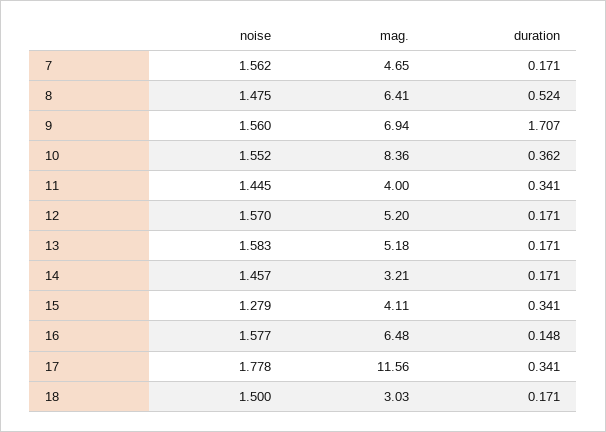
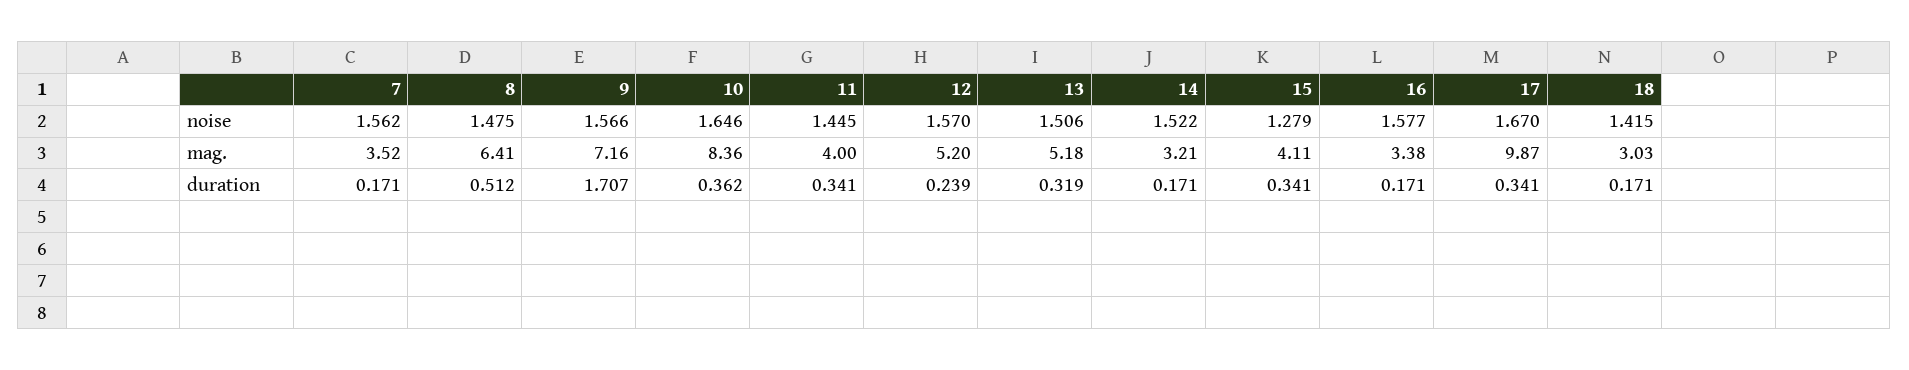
  {
    "noise": {
      "7": 1.562,
      "8": 1.475,
-     "9": 1.56,
+     "9": 1.566,
-     "10": 1.552,
+     "10": 1.646,
      "11": 1.445,
      "12": 1.57,
-     "13": 1.583,
+     "13": 1.506,
-     "14": 1.457,
+     "14": 1.522,
      "15": 1.279,
      "16": 1.577,
-     "17": 1.778,
+     "17": 1.67,
-     "18": 1.5
+     "18": 1.415
    },
    "mag.": {
-     "7": 4.65,
+     "7": 3.52,
      "8": 6.41,
-     "9": 6.94,
+     "9": 7.16,
      "10": 8.36,
      "11": 4,
      "12": 5.2,
      "13": 5.18,
      "14": 3.21,
      "15": 4.11,
-     "16": 6.48,
+     "16": 3.38,
-     "17": 11.56,
+     "17": 9.87,
      "18": 3.03
    },
    "duration": {
      "7": 0.171,
-     "8": 0.524,
+     "8": 0.512,
      "9": 1.707,
      "10": 0.362,
      "11": 0.341,
-     "12": 0.171,
+     "12": 0.239,
-     "13": 0.171,
+     "13": 0.319,
      "14": 0.171,
      "15": 0.341,
-     "16": 0.148,
+     "16": 0.171,
      "17": 0.341,
      "18": 0.171
    }
  }

